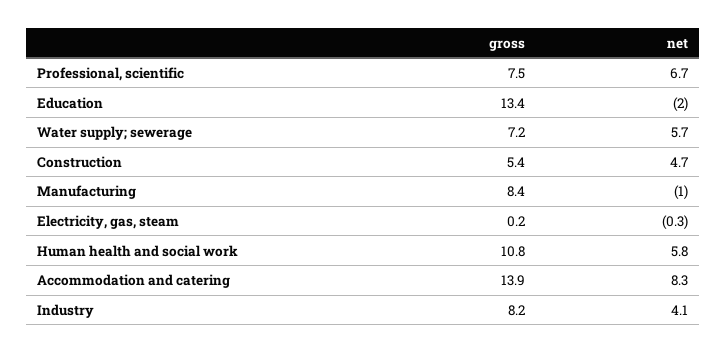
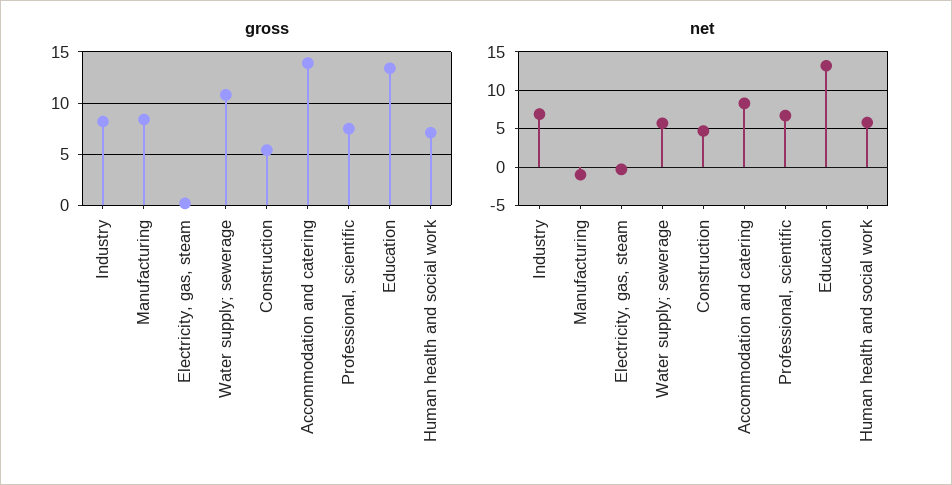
  {
    "gross": {
      "Professional, scientific": 7.5,
      "Education": 13.4,
-     "Water supply; sewerage": 7.2,
+     "Water supply; sewerage": 11,
      "Construction": 5.4,
      "Manufacturing": 8.4,
      "Electricity, gas, steam": 0.2,
-     "Human health and social work": 10.8,
+     "Human health and social work": 7,
      "Accommodation and catering": 13.9,
      "Industry": 8.2
    },
    "net": {
      "Professional, scientific": 6.7,
-     "Education": -2,
+     "Education": 13,
      "Water supply; sewerage": 5.7,
      "Construction": 4.7,
      "Manufacturing": -1,
      "Electricity, gas, steam": -0.3,
      "Human health and social work": 5.8,
      "Accommodation and catering": 8.3,
-     "Industry": 4.1
+     "Industry": 7
    }
  }

